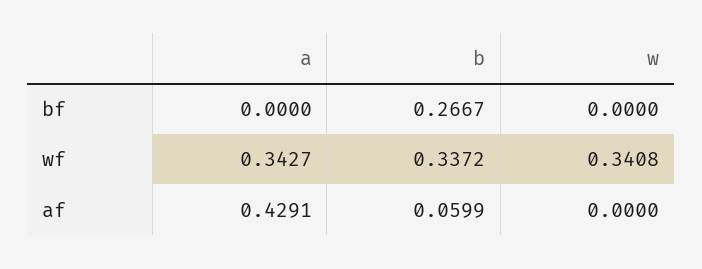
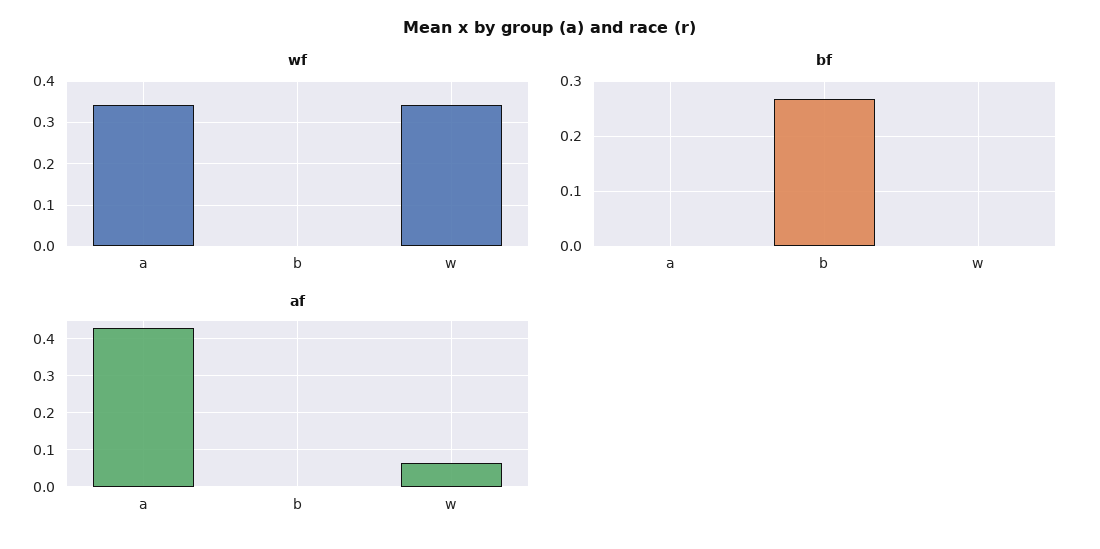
  {
    "bf": {
      "a": 0,
      "b": 0.2667,
      "w": 0
    },
    "wf": {
      "a": 0.3427,
-     "b": 0.3372,
+     "b": 0,
      "w": 0.3408
    },
    "af": {
      "a": 0.4291,
-     "b": 0.0599,
+     "b": 0,
-     "w": 0
+     "w": 0.06
    }
  }

